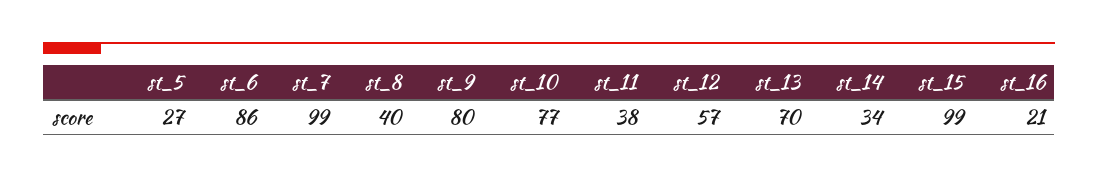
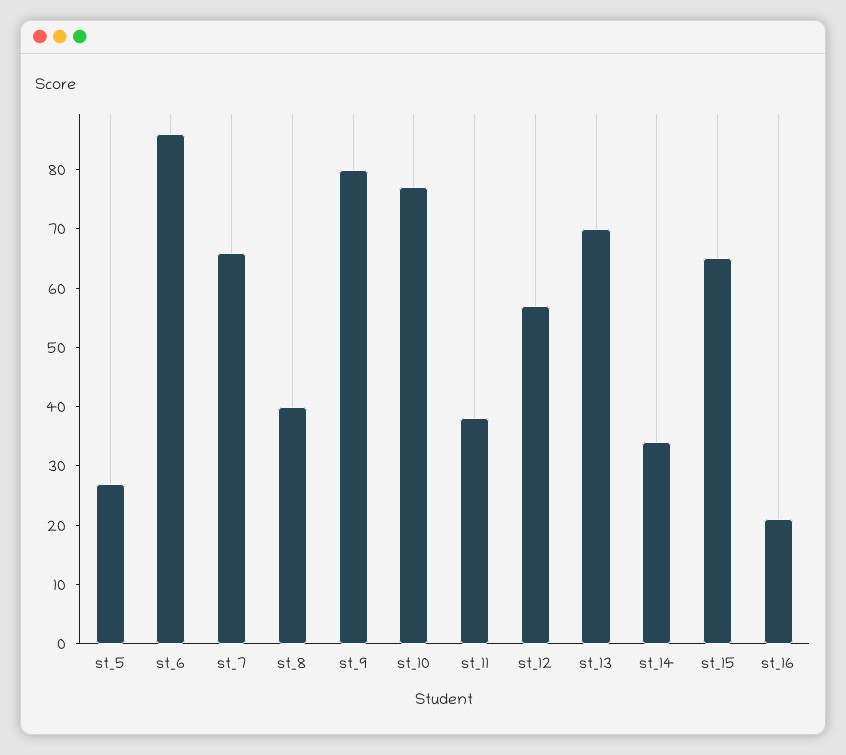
  {
    "st_5": 27,
    "st_6": 86,
-   "st_7": 99,
+   "st_7": 65,
    "st_8": 40,
    "st_9": 80,
    "st_10": 77,
    "st_11": 38,
    "st_12": 57,
    "st_13": 70,
    "st_14": 34,
-   "st_15": 99,
+   "st_15": 65,
    "st_16": 21
  }

